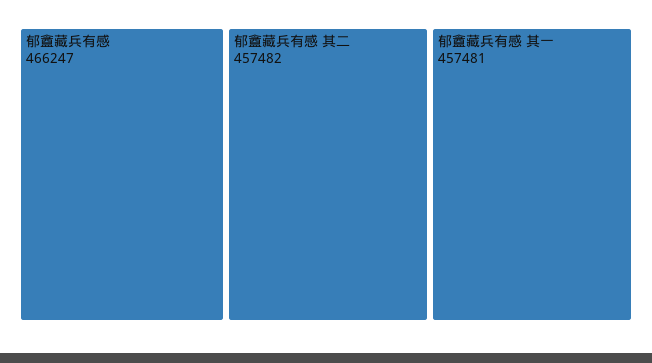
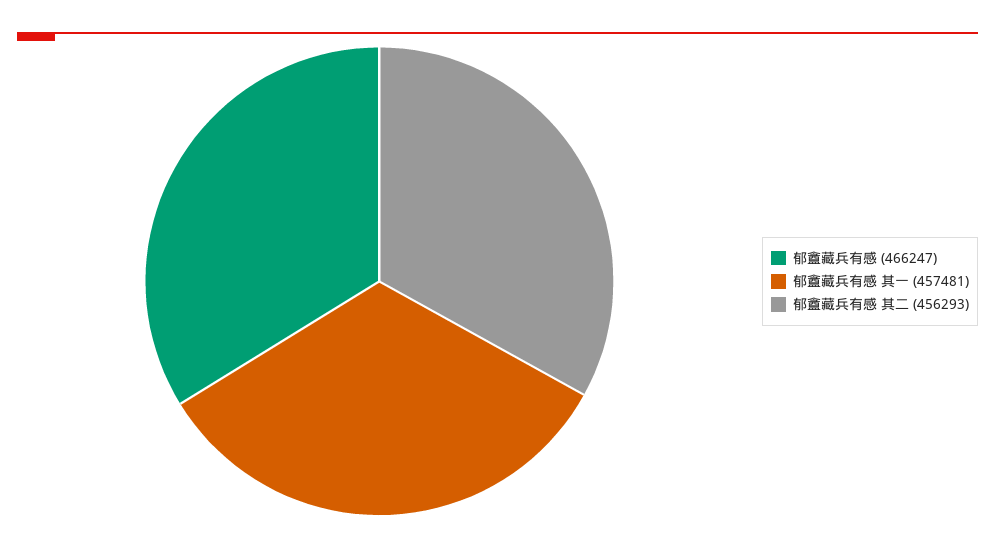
  {
    "郁盦藏兵有感": 466247,
-   "郁盦藏兵有感 其二": 457482,
+   "郁盦藏兵有感 其二": 456293,
    "郁盦藏兵有感 其一": 457481
  }

